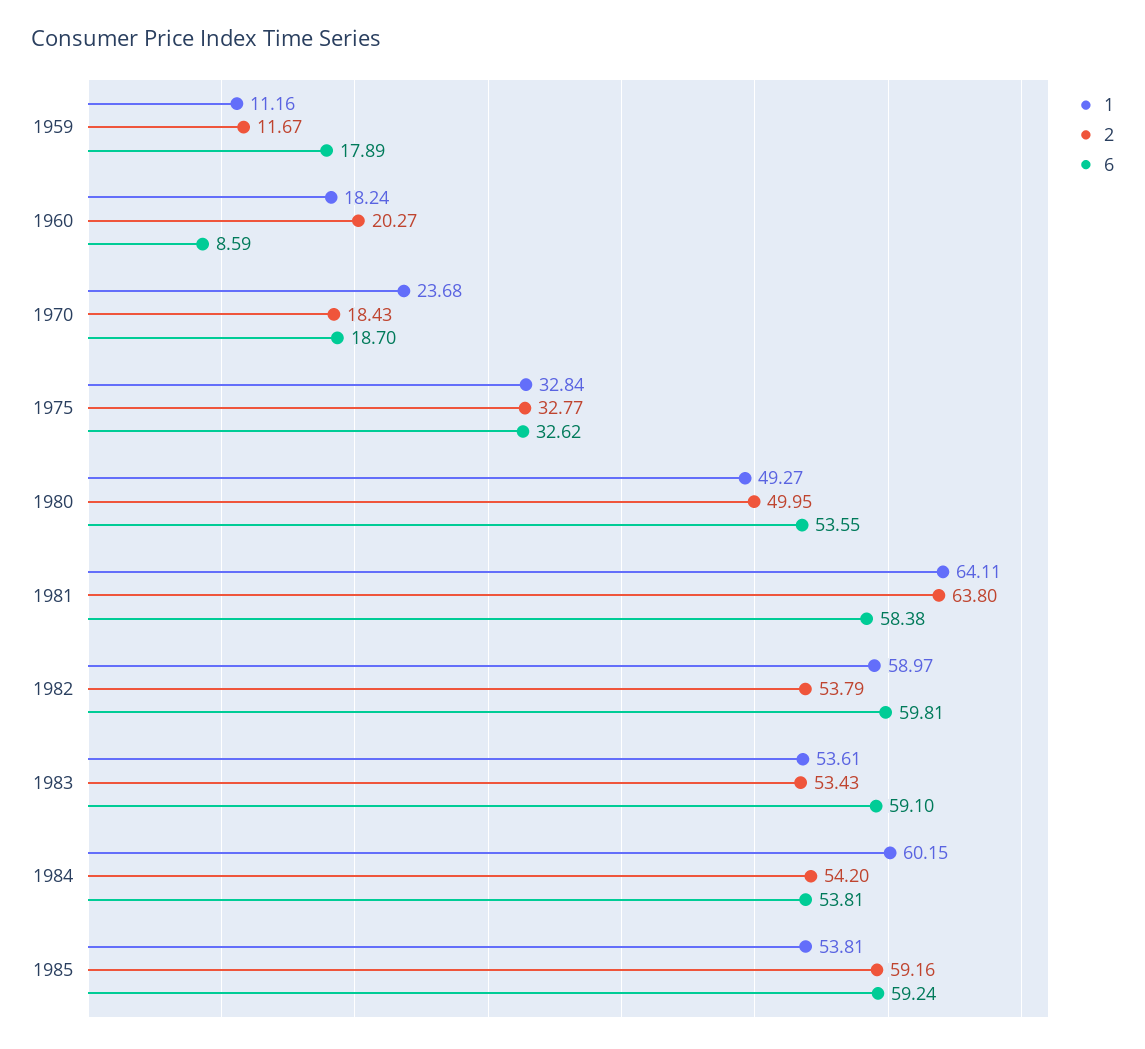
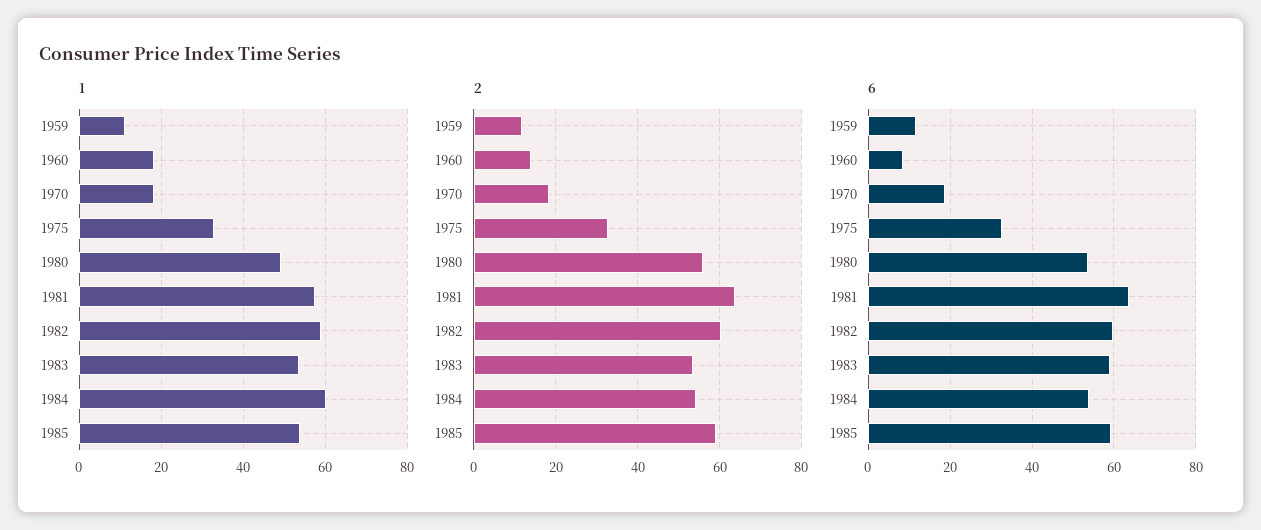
  {
    "1": {
      "1959": 11.16,
      "1960": 18.24,
-     "1970": 23.68,
+     "1970": 18,
      "1975": 32.84,
      "1980": 49.27,
-     "1981": 64.11,
+     "1981": 58,
      "1982": 58.97,
      "1983": 53.61,
      "1984": 60.15,
      "1985": 53.81
    },
    "2": {
      "1959": 11.67,
-     "1960": 20.27,
+     "1960": 14,
      "1970": 18.43,
      "1975": 32.77,
-     "1980": 49.95,
+     "1980": 56,
      "1981": 63.8,
-     "1982": 53.79,
+     "1982": 60,
      "1983": 53.43,
      "1984": 54.2,
      "1985": 59.16
    },
    "6": {
-     "1959": 17.89,
+     "1959": 12,
      "1960": 8.59,
      "1970": 18.7,
      "1975": 32.62,
      "1980": 53.55,
-     "1981": 58.38,
+     "1981": 64,
      "1982": 59.81,
      "1983": 59.1,
      "1984": 53.81,
      "1985": 59.24
    }
  }

